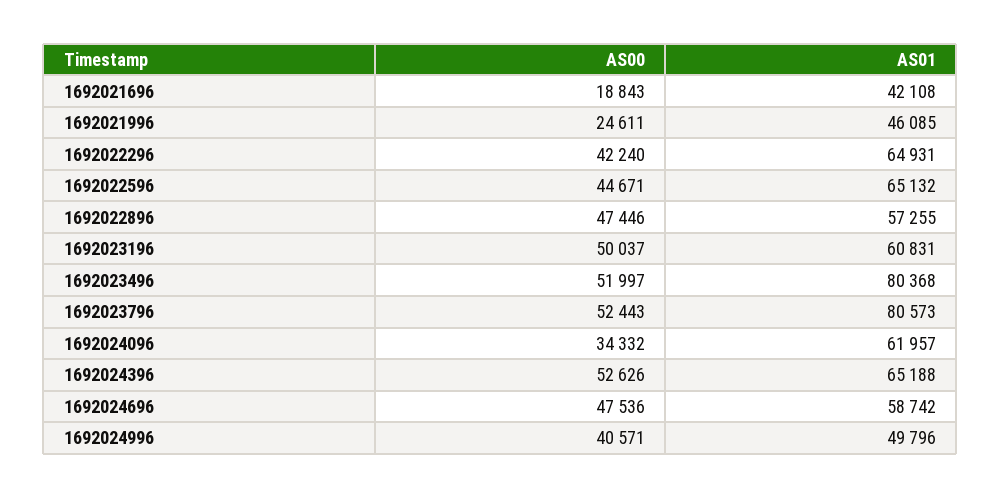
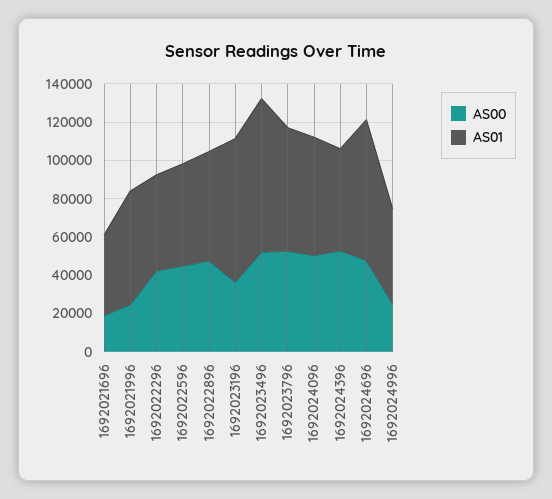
  {
    "AS00": {
      "1692021696": 18843,
      "1692021996": 24611,
      "1692022296": 42240,
      "1692022596": 44671,
      "1692022896": 47446,
-     "1692023196": 50037,
+     "1692023196": 35000,
      "1692023496": 51997,
      "1692023796": 52443,
-     "1692024096": 34332,
+     "1692024096": 50000,
      "1692024396": 52626,
      "1692024696": 47536,
-     "1692024996": 40571
+     "1692024996": 25000
    },
    "AS01": {
      "1692021696": 42108,
-     "1692021996": 46085,
+     "1692021996": 60000,
-     "1692022296": 64931,
+     "1692022296": 50000,
-     "1692022596": 65132,
+     "1692022596": 55000,
      "1692022896": 57255,
-     "1692023196": 60831,
+     "1692023196": 75000,
      "1692023496": 80368,
-     "1692023796": 80573,
+     "1692023796": 65000,
      "1692024096": 61957,
-     "1692024396": 65188,
+     "1692024396": 55000,
-     "1692024696": 58742,
+     "1692024696": 75000,
      "1692024996": 49796
    }
  }

